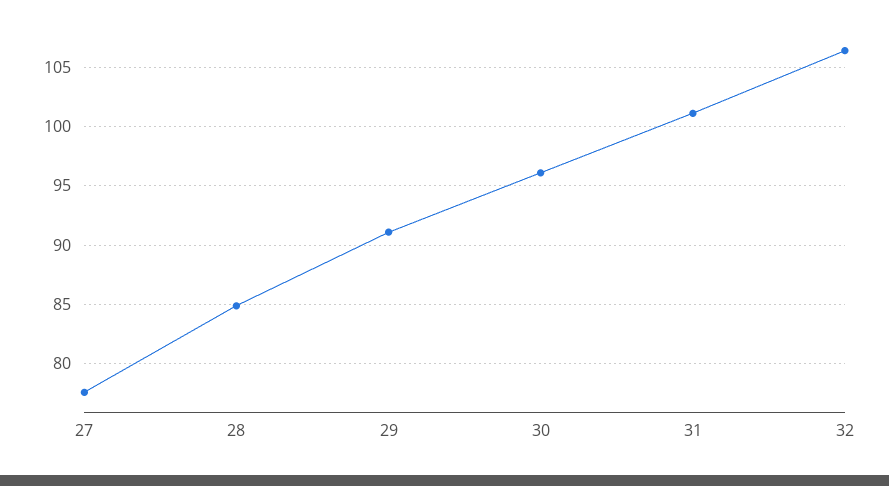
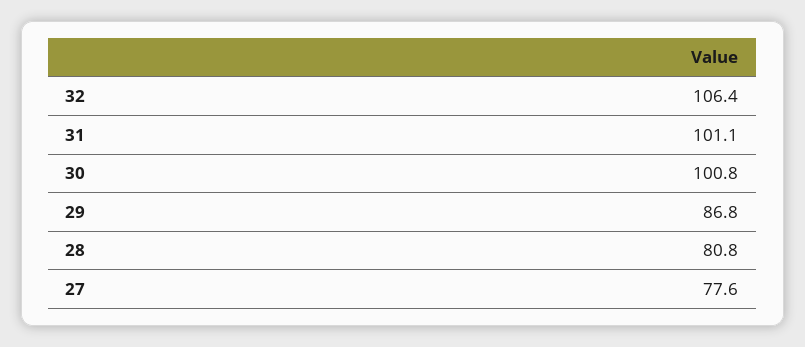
  {
    "27": 77.6,
-   "28": 85,
+   "28": 80.8,
-   "29": 91,
+   "29": 86.8,
-   "30": 96,
+   "30": 100.8,
    "31": 101.1,
    "32": 106.4
  }

